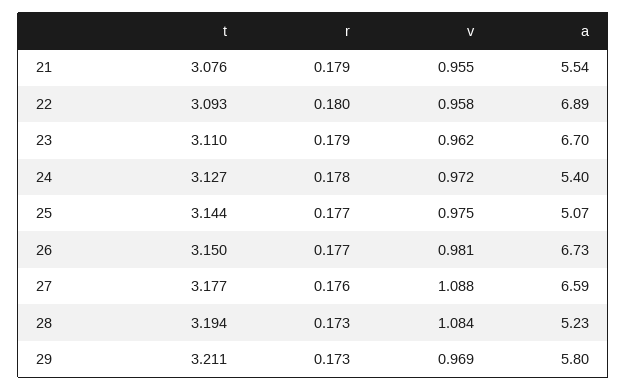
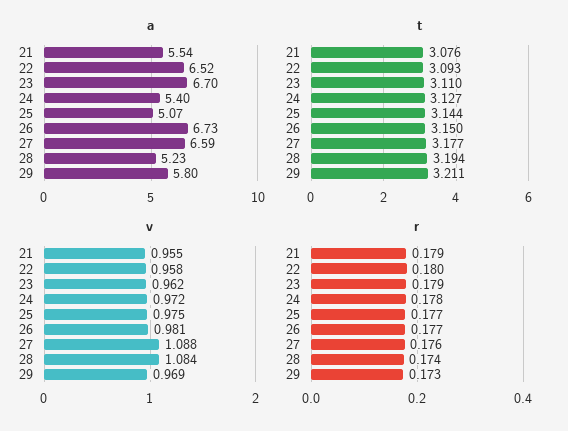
  {
    "t": {
      "21": 3.076,
      "22": 3.093,
      "23": 3.11,
      "24": 3.127,
      "25": 3.144,
      "26": 3.15,
      "27": 3.177,
      "28": 3.194,
      "29": 3.211
    },
    "r": {
      "21": 0.179,
      "22": 0.18,
      "23": 0.179,
      "24": 0.178,
      "25": 0.177,
      "26": 0.177,
      "27": 0.176,
-     "28": 0.173,
+     "28": 0.174,
      "29": 0.173
    },
    "v": {
      "21": 0.955,
      "22": 0.958,
      "23": 0.962,
      "24": 0.972,
      "25": 0.975,
      "26": 0.981,
      "27": 1.088,
      "28": 1.084,
      "29": 0.969
    },
    "a": {
      "21": 5.54,
-     "22": 6.89,
+     "22": 6.52,
      "23": 6.7,
      "24": 5.4,
      "25": 5.07,
      "26": 6.73,
      "27": 6.59,
      "28": 5.23,
      "29": 5.8
    }
  }

